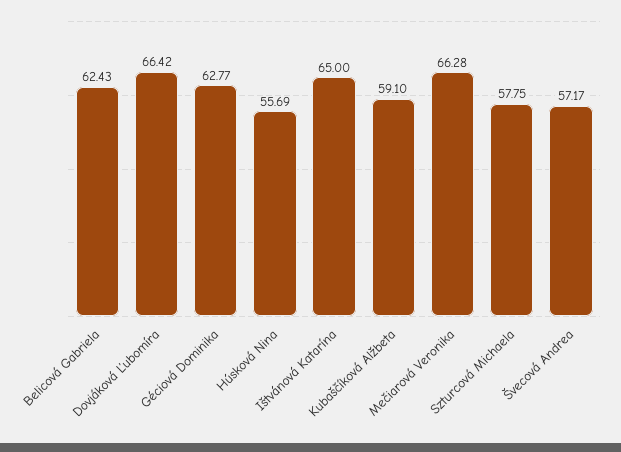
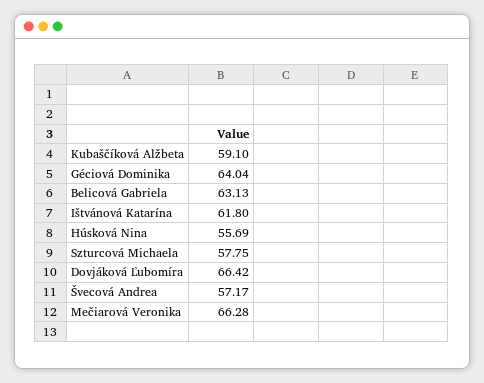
  {
-   "Belicová Gabriela": 62.43,
+   "Belicová Gabriela": 63.13,
    "Dovjáková Ľubomíra": 66.42,
-   "Géciová Dominika": 62.77,
+   "Géciová Dominika": 64.04,
    "Húsková Nina": 55.69,
-   "Ištvánová Katarína": 65,
+   "Ištvánová Katarína": 61.8,
    "Kubaščíková Alžbeta": 59.1,
    "Mečiarová Veronika": 66.28,
    "Szturcová Michaela": 57.75,
    "Švecová Andrea": 57.17
  }

